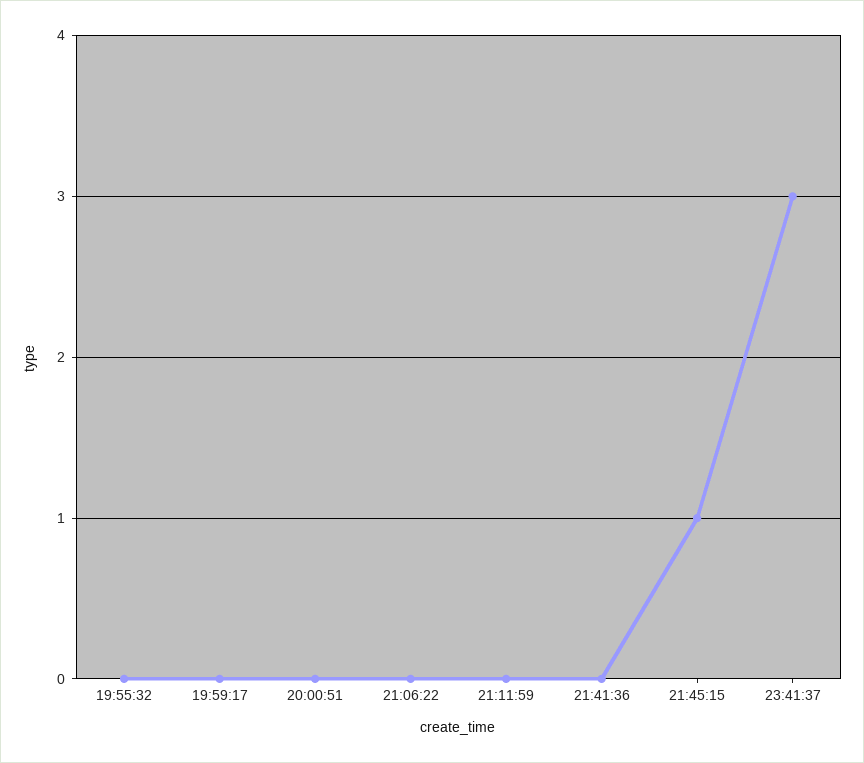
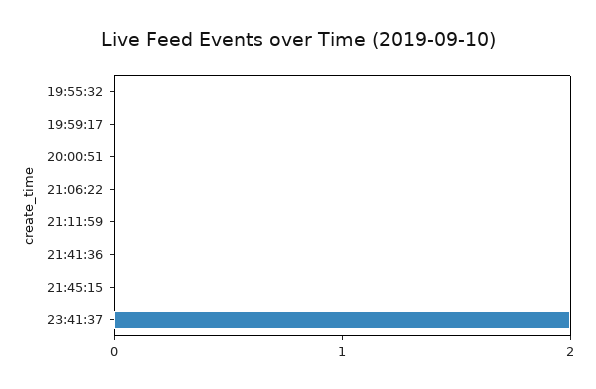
  {
    "19:55:32": 0,
    "19:59:17": 0,
    "20:00:51": 0,
    "21:06:22": 0,
    "21:11:59": 0,
    "21:41:36": 0,
-   "21:45:15": 1,
+   "21:45:15": 0,
-   "23:41:37": 3
+   "23:41:37": 2
  }

